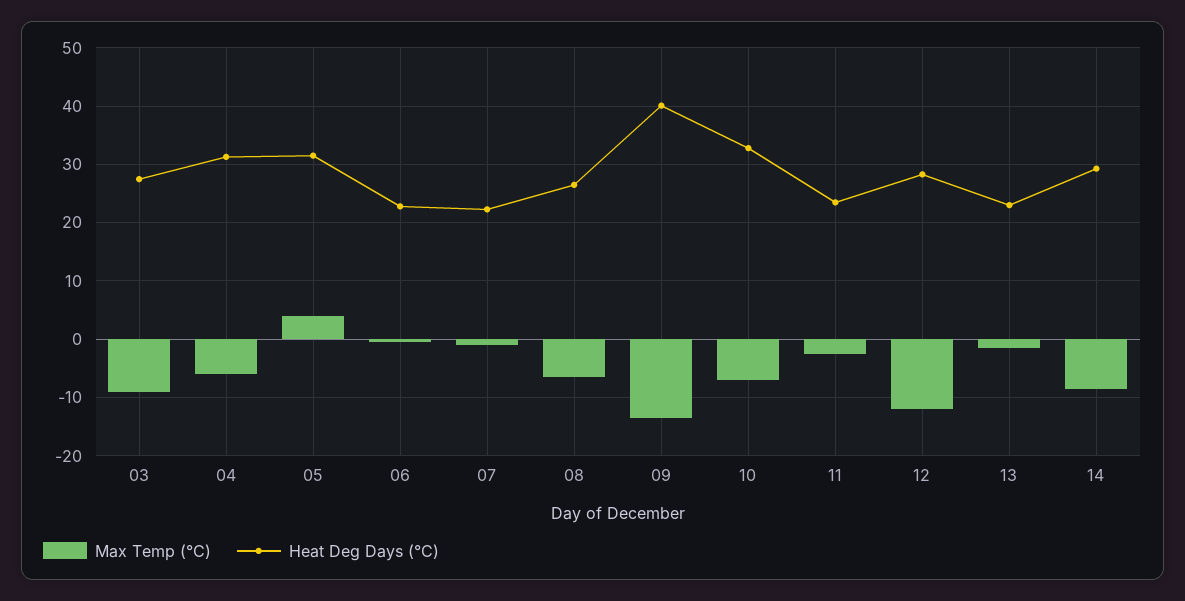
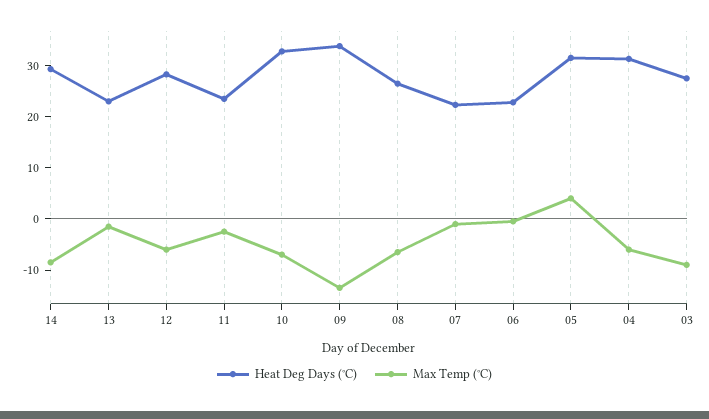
  {
    "Max Temp (°C)": {
      "03": -10,
      "04": -6,
      "05": 4,
      "06": 0,
      "07": -2,
      "08": -6,
      "09": -14,
      "10": -8,
      "11": -2,
-     "12": -12,
+     "12": -6,
      "13": -2,
      "14": -8
    },
    "Heat Deg Days (°C)": {
      "03": 28,
      "04": 32,
      "05": 32,
      "06": 22,
      "07": 22,
      "08": 26,
-     "09": 40,
+     "09": 34,
      "10": 32,
      "11": 24,
      "12": 28,
      "13": 24,
      "14": 30
    }
  }

